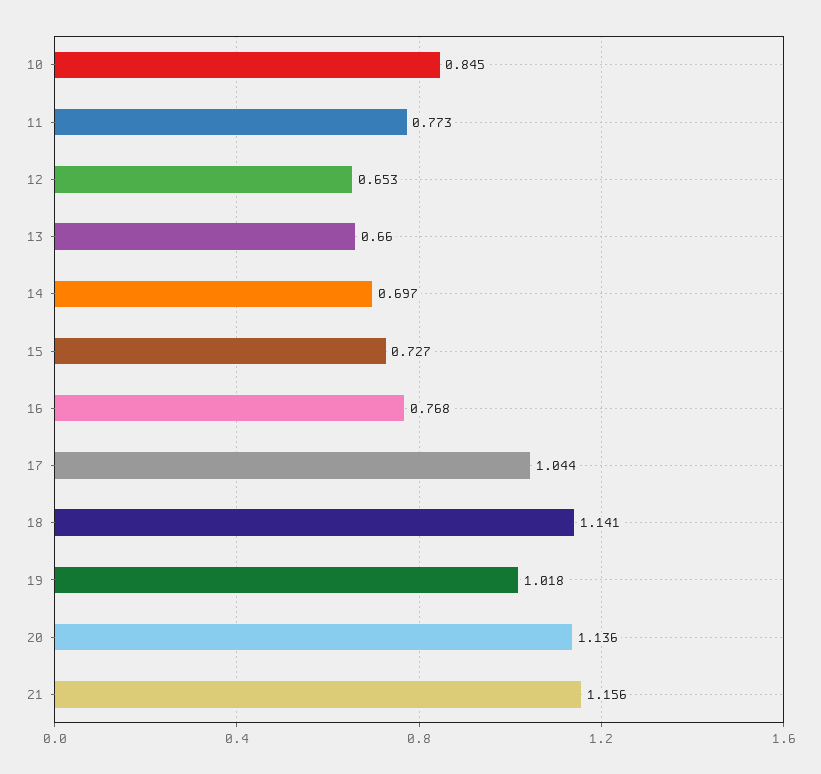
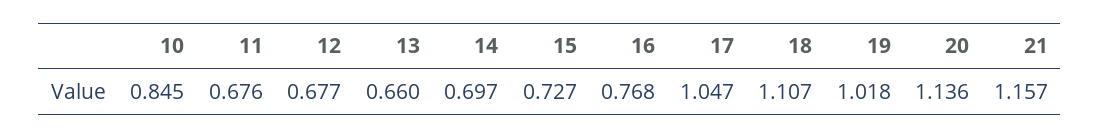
  {
    "10": 0.845,
-   "11": 0.773,
+   "11": 0.676,
-   "12": 0.653,
+   "12": 0.677,
    "13": 0.66,
    "14": 0.697,
    "15": 0.727,
    "16": 0.768,
-   "17": 1.044,
+   "17": 1.047,
-   "18": 1.141,
+   "18": 1.107,
    "19": 1.018,
    "20": 1.136,
-   "21": 1.156
+   "21": 1.157
  }

